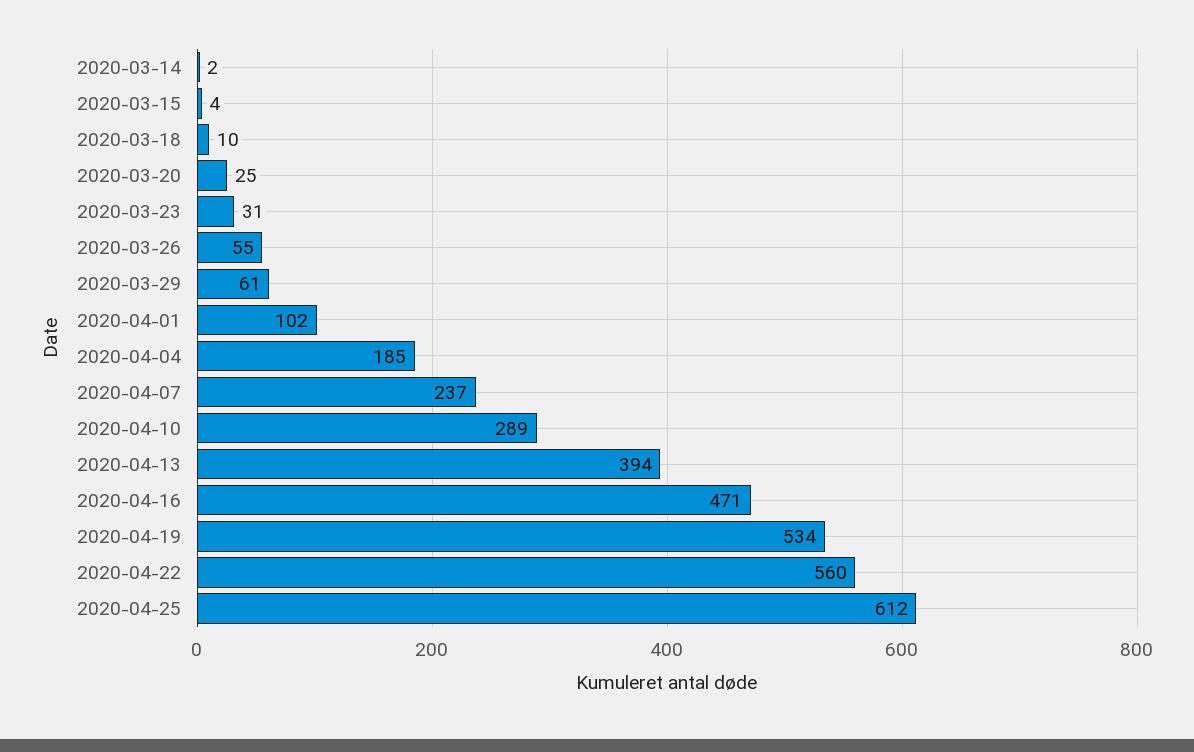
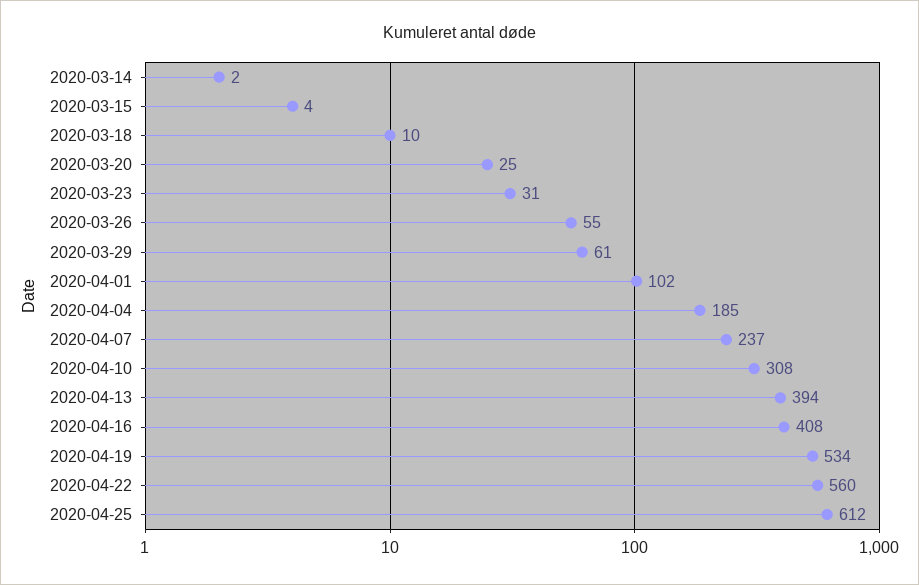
  {
    "2020-03-14": 2,
    "2020-03-15": 4,
    "2020-03-18": 10,
    "2020-03-20": 25,
    "2020-03-23": 31,
    "2020-03-26": 55,
    "2020-03-29": 61,
    "2020-04-01": 102,
    "2020-04-04": 185,
    "2020-04-07": 237,
-   "2020-04-10": 289,
+   "2020-04-10": 308,
    "2020-04-13": 394,
-   "2020-04-16": 471,
+   "2020-04-16": 408,
    "2020-04-19": 534,
    "2020-04-22": 560,
    "2020-04-25": 612
  }

